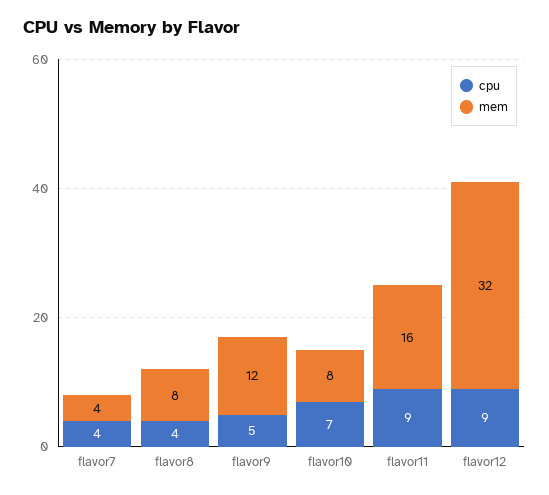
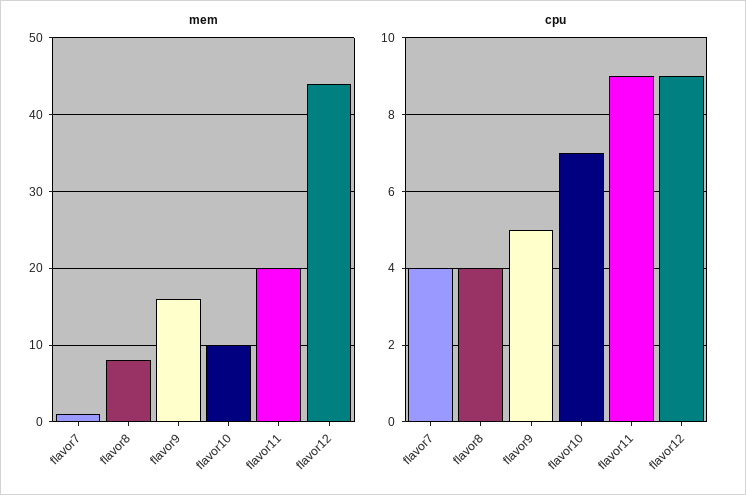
  {
    "cpu": {
      "flavor7": 4,
      "flavor8": 4,
      "flavor9": 5,
      "flavor10": 7,
      "flavor11": 9,
      "flavor12": 9
    },
    "mem": {
-     "flavor7": 4,
+     "flavor7": 1,
      "flavor8": 8,
-     "flavor9": 12,
+     "flavor9": 16,
-     "flavor10": 8,
+     "flavor10": 10,
-     "flavor11": 16,
+     "flavor11": 20,
-     "flavor12": 32
+     "flavor12": 44
    }
  }

